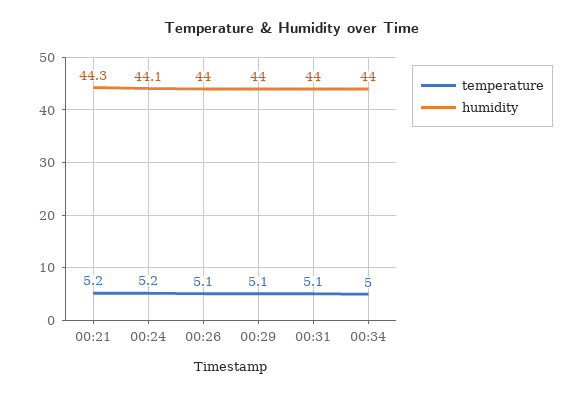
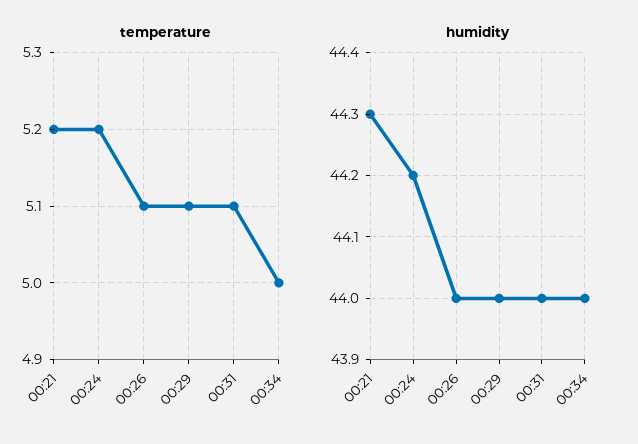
  {
    "temperature": {
      "00:21": 5.2,
      "00:24": 5.2,
      "00:26": 5.1,
      "00:29": 5.1,
      "00:31": 5.1,
      "00:34": 5
    },
    "humidity": {
      "00:21": 44.3,
-     "00:24": 44.1,
+     "00:24": 44.2,
      "00:26": 44,
      "00:29": 44,
      "00:31": 44,
      "00:34": 44
    }
  }

